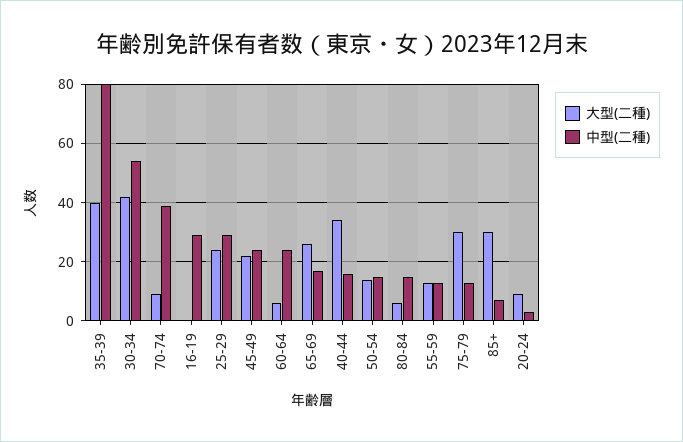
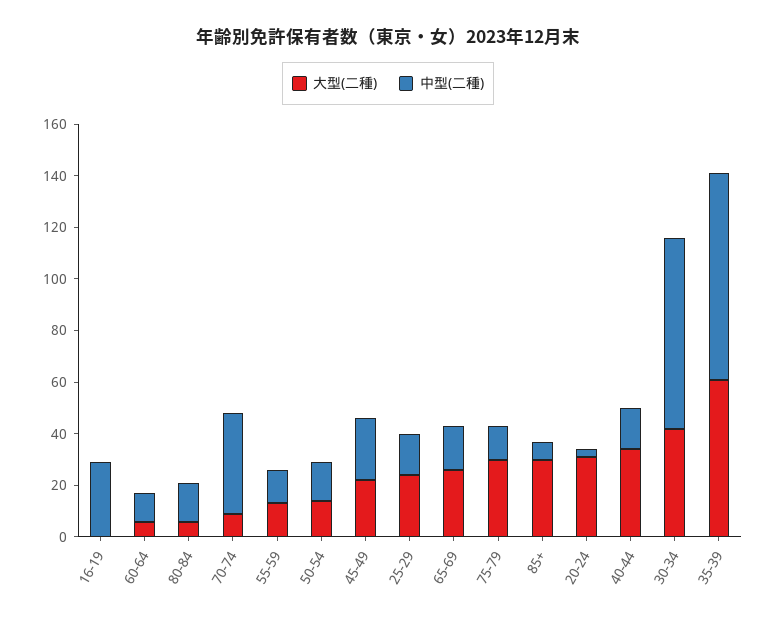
  {
    "大型(二種)": {
-     "35-39": 40,
+     "35-39": 60,
      "30-34": 40,
      "70-74": 10,
      "16-19": 0,
      "25-29": 25,
      "45-49": 20,
      "60-64": 5,
      "65-69": 25,
      "40-44": 35,
      "50-54": 15,
      "80-84": 5,
      "55-59": 15,
      "75-79": 30,
      "85+": 30,
-     "20-24": 10
+     "20-24": 30
    },
    "中型(二種)": {
      "35-39": 80,
-     "30-34": 55,
+     "30-34": 75,
      "70-74": 40,
      "16-19": 30,
-     "25-29": 30,
+     "25-29": 15,
      "45-49": 25,
-     "60-64": 25,
+     "60-64": 10,
      "65-69": 15,
      "40-44": 15,
      "50-54": 15,
      "80-84": 15,
      "55-59": 15,
      "75-79": 15,
      "85+": 5,
      "20-24": 5
    }
  }

